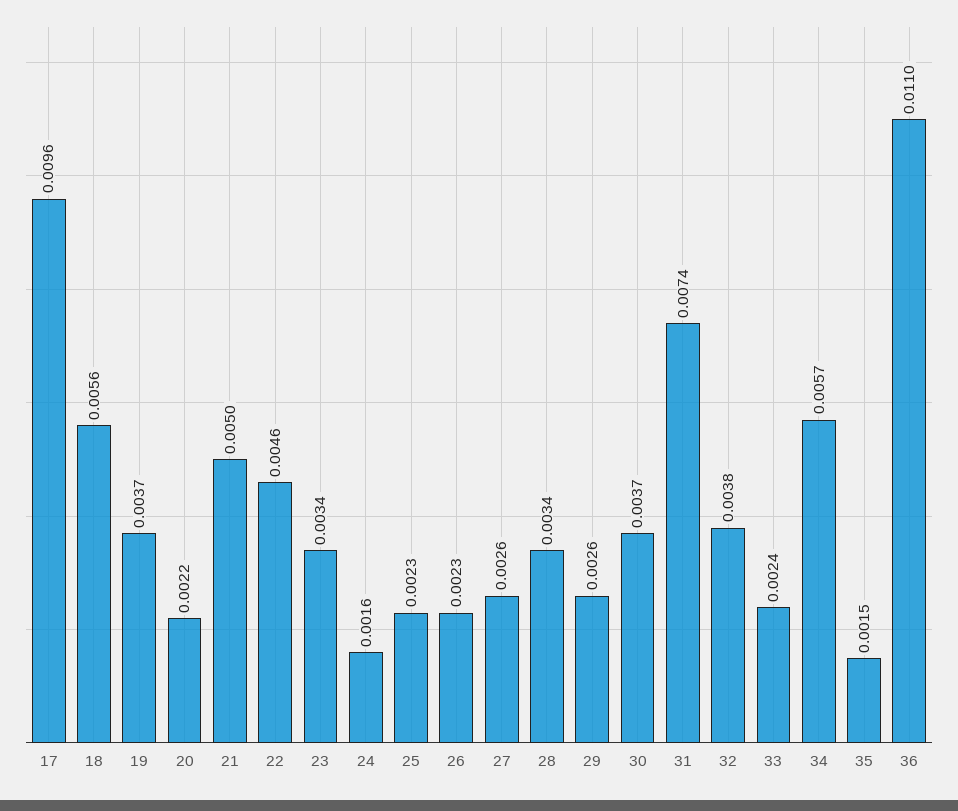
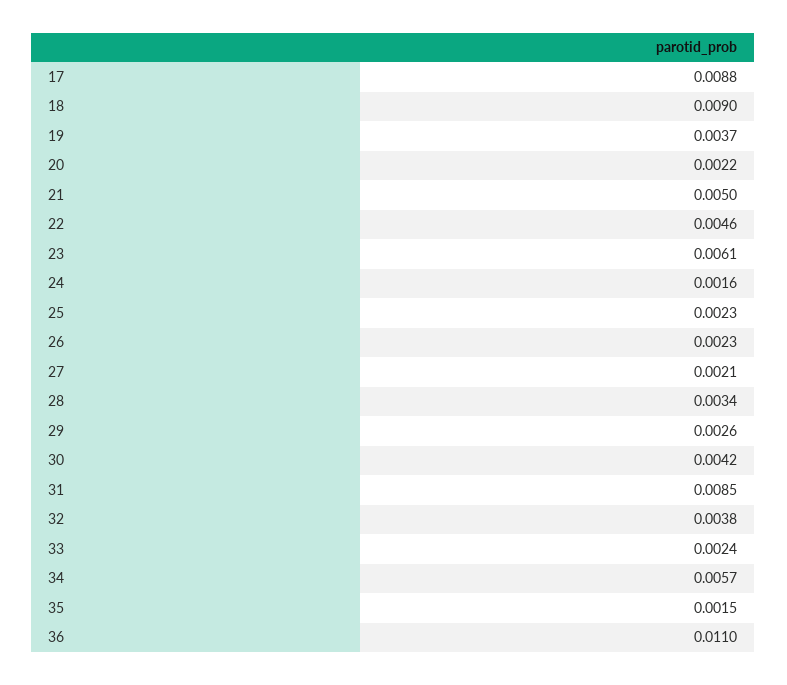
  {
-   "17": 0.0096,
+   "17": 0.0088,
-   "18": 0.0056,
+   "18": 0.009,
    "19": 0.0037,
    "20": 0.0022,
    "21": 0.005,
    "22": 0.0046,
-   "23": 0.0034,
+   "23": 0.0061,
    "24": 0.0016,
    "25": 0.0023,
    "26": 0.0023,
-   "27": 0.0026,
+   "27": 0.0021,
    "28": 0.0034,
    "29": 0.0026,
-   "30": 0.0037,
+   "30": 0.0042,
-   "31": 0.0074,
+   "31": 0.0085,
    "32": 0.0038,
    "33": 0.0024,
    "34": 0.0057,
    "35": 0.0015,
    "36": 0.011
  }

